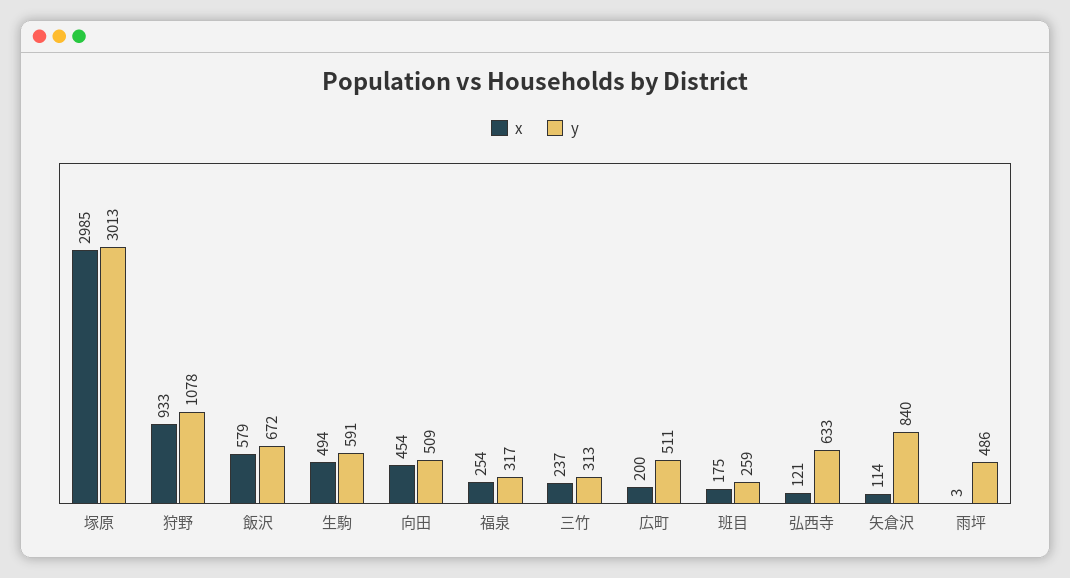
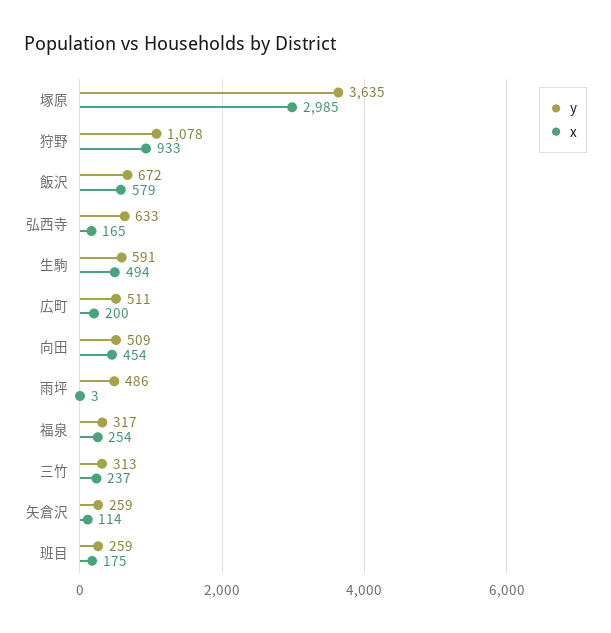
  {
    "x": {
      "塚原": 2985,
      "狩野": 933,
      "飯沢": 579,
      "生駒": 494,
      "向田": 454,
      "福泉": 254,
      "三竹": 237,
      "広町": 200,
      "班目": 175,
-     "弘西寺": 121,
+     "弘西寺": 165,
      "矢倉沢": 114,
      "雨坪": 3
    },
    "y": {
-     "塚原": 3013,
+     "塚原": 3635,
      "狩野": 1078,
      "飯沢": 672,
      "生駒": 591,
      "向田": 509,
      "福泉": 317,
      "三竹": 313,
      "広町": 511,
      "班目": 259,
      "弘西寺": 633,
-     "矢倉沢": 840,
+     "矢倉沢": 259,
      "雨坪": 486
    }
  }

